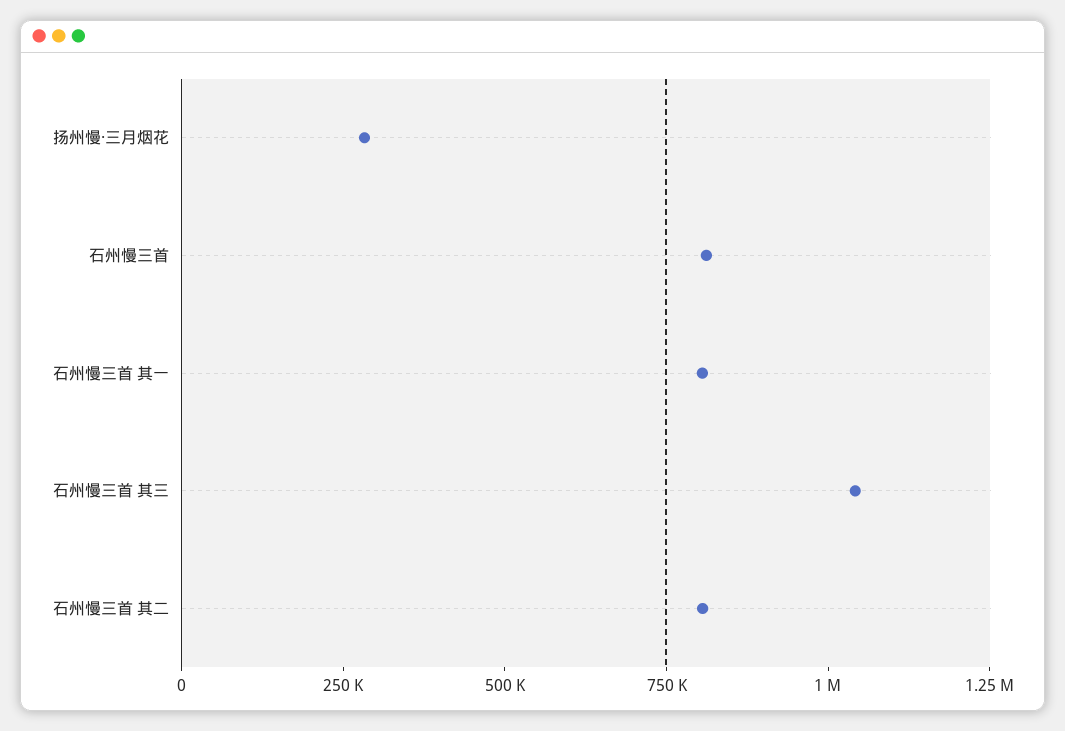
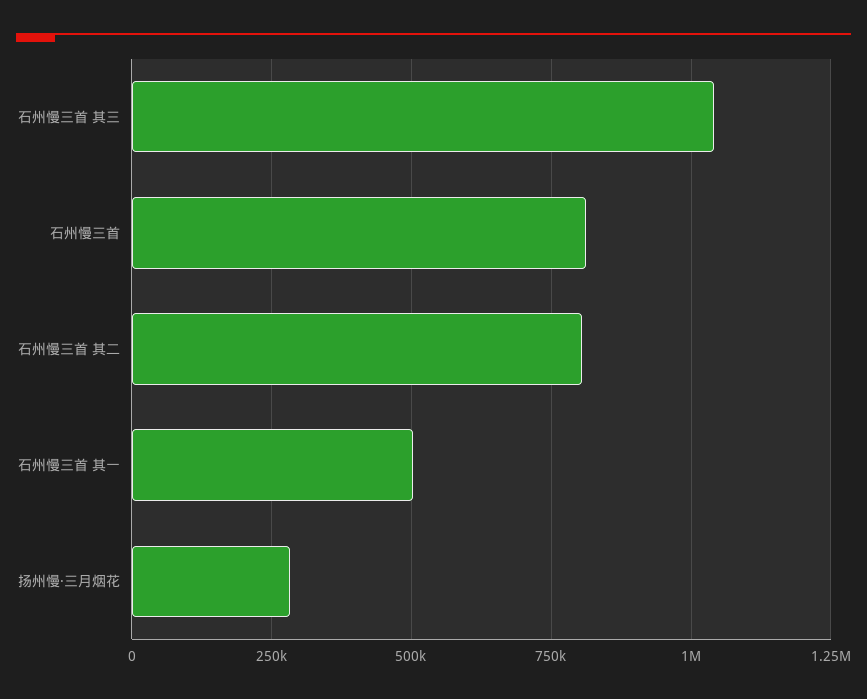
  {
    "扬州慢·三月烟花": 275000,
    "石州慢三首": 800000,
-   "石州慢三首 其一": 800000,
+   "石州慢三首 其一": 500000,
    "石州慢三首 其三": 1050000,
    "石州慢三首 其二": 800000
  }

